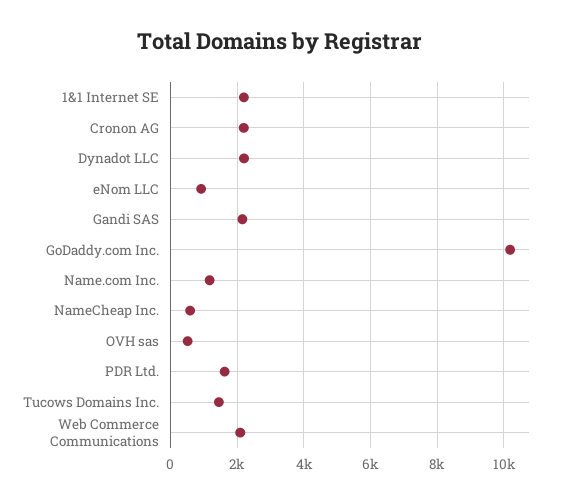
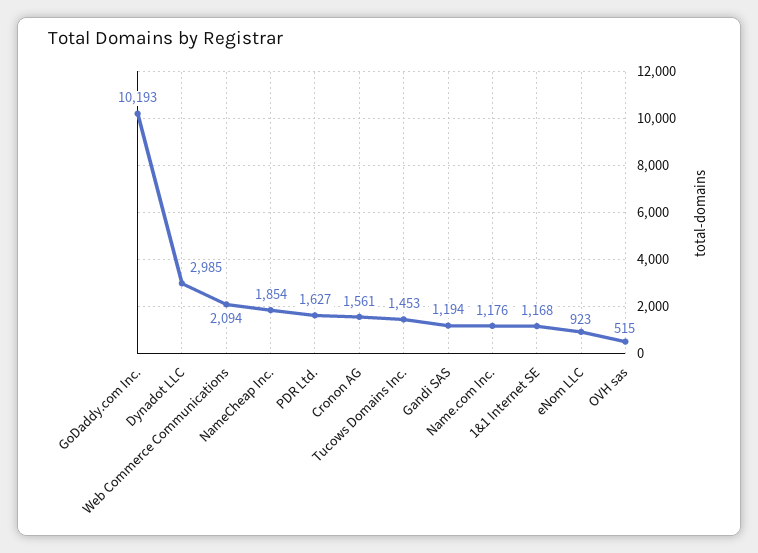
  {
-   "1&1 Internet SE": 2200,
+   "1&1 Internet SE": 1168,
-   "Cronon AG": 2200,
+   "Cronon AG": 1561,
-   "Dynadot LLC": 2200,
+   "Dynadot LLC": 2985,
    "eNom LLC": 923,
-   "Gandi SAS": 2200,
+   "Gandi SAS": 1194,
    "GoDaddy.com Inc.": 10193,
    "Name.com Inc.": 1176,
-   "NameCheap Inc.": 600,
+   "NameCheap Inc.": 1854,
    "OVH sas": 515,
    "PDR Ltd.": 1627,
    "Tucows Domains Inc.": 1453,
    "Web Commerce Communications": 2094
  }

